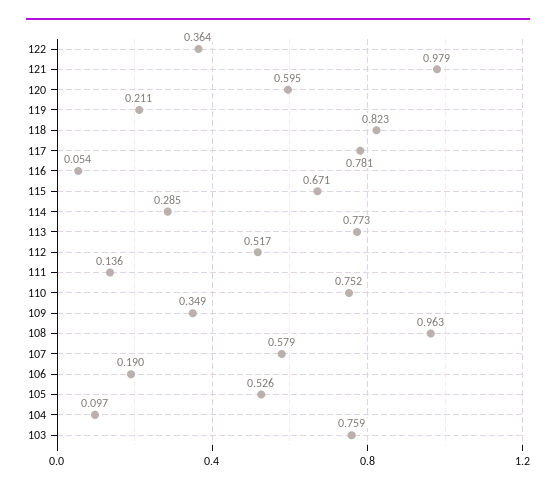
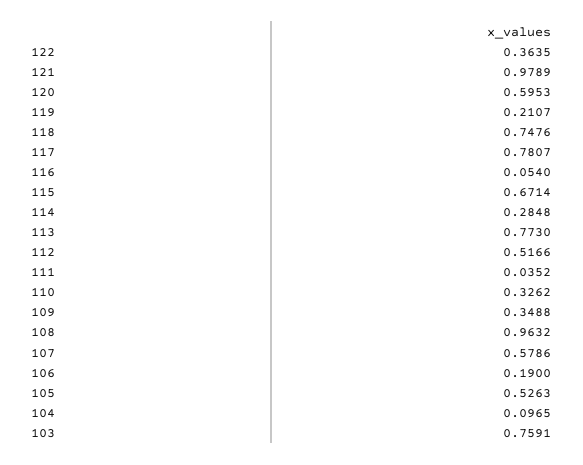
  {
    "122": 0.3635,
    "121": 0.9789,
    "120": 0.5953,
    "119": 0.2107,
-   "118": 0.823,
+   "118": 0.7476,
    "117": 0.7807,
    "116": 0.054,
    "115": 0.6714,
    "114": 0.2848,
    "113": 0.773,
    "112": 0.5166,
-   "111": 0.136,
+   "111": 0.0352,
-   "110": 0.752,
+   "110": 0.3262,
    "109": 0.3488,
    "108": 0.9632,
    "107": 0.5786,
    "106": 0.19,
    "105": 0.5263,
    "104": 0.0965,
    "103": 0.7591
  }

